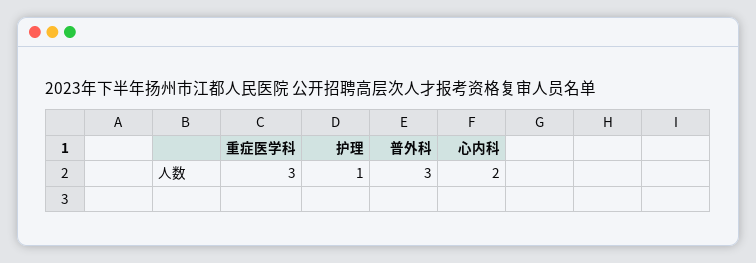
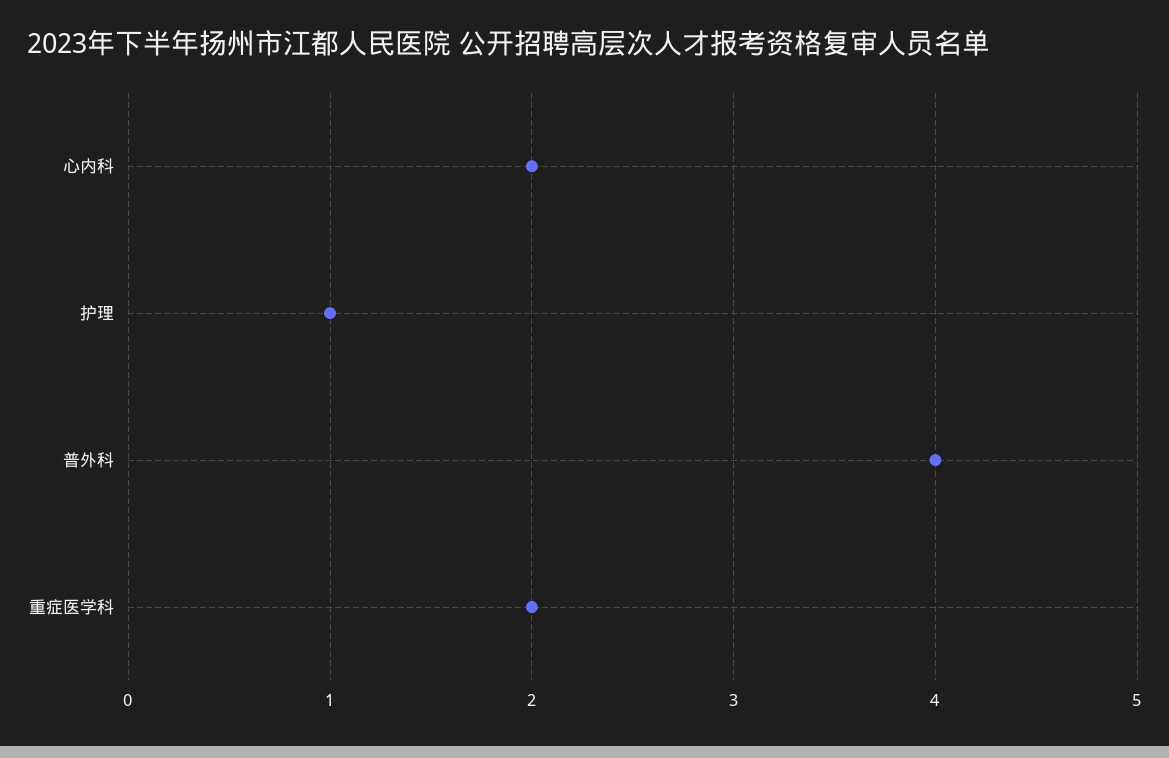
  {
-   "重症医学科": 3,
+   "重症医学科": 2,
    "护理": 1,
-   "普外科": 3,
+   "普外科": 4,
    "心内科": 2
  }

